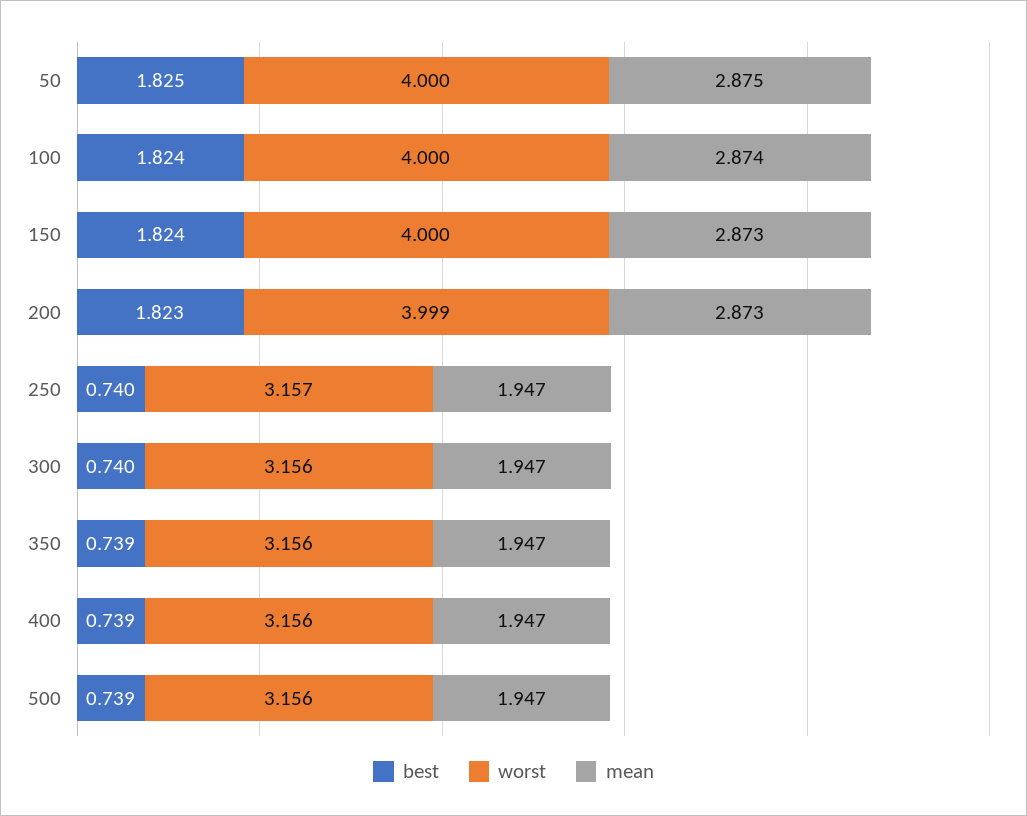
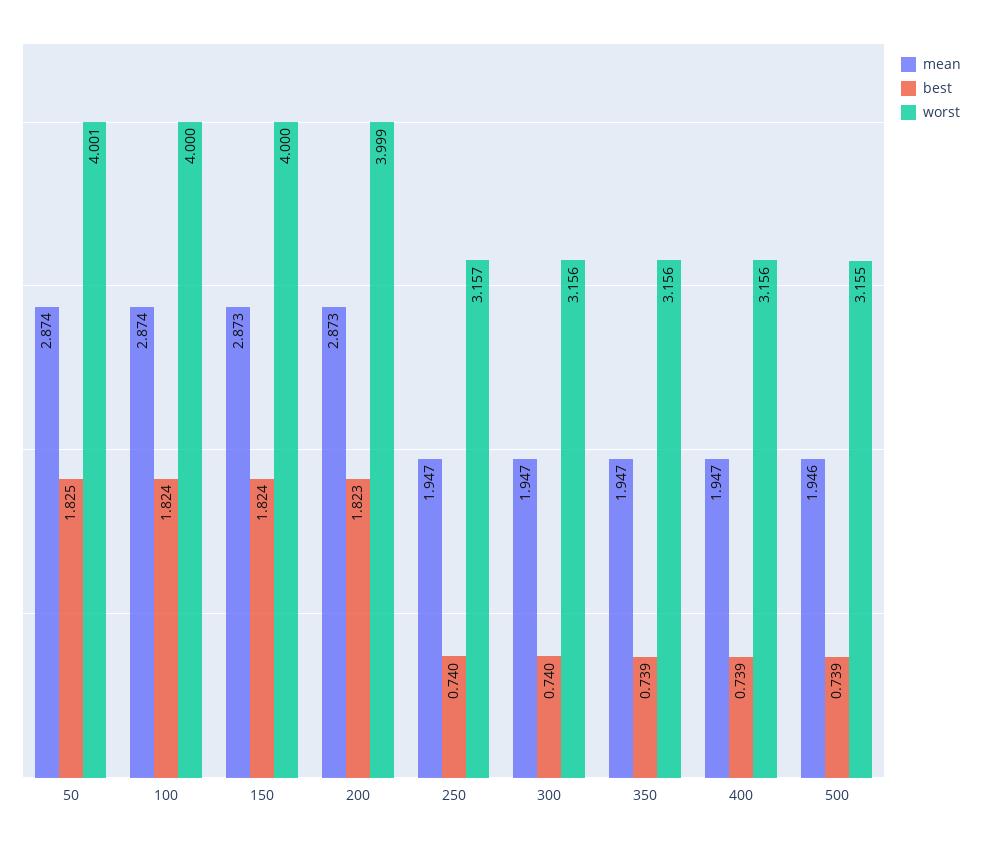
  {
    "best": {
      "50": 1.825,
      "100": 1.824,
      "150": 1.824,
      "200": 1.823,
      "250": 0.74,
      "300": 0.74,
      "350": 0.739,
      "400": 0.739,
      "500": 0.739
    },
    "worst": {
-     "50": 4,
+     "50": 4.001,
      "100": 4,
      "150": 4,
      "200": 3.999,
      "250": 3.157,
      "300": 3.156,
      "350": 3.156,
      "400": 3.156,
-     "500": 3.156
+     "500": 3.155
    },
    "mean": {
-     "50": 2.875,
+     "50": 2.874,
      "100": 2.874,
      "150": 2.873,
      "200": 2.873,
      "250": 1.947,
      "300": 1.947,
      "350": 1.947,
      "400": 1.947,
-     "500": 1.947
+     "500": 1.946
    }
  }

